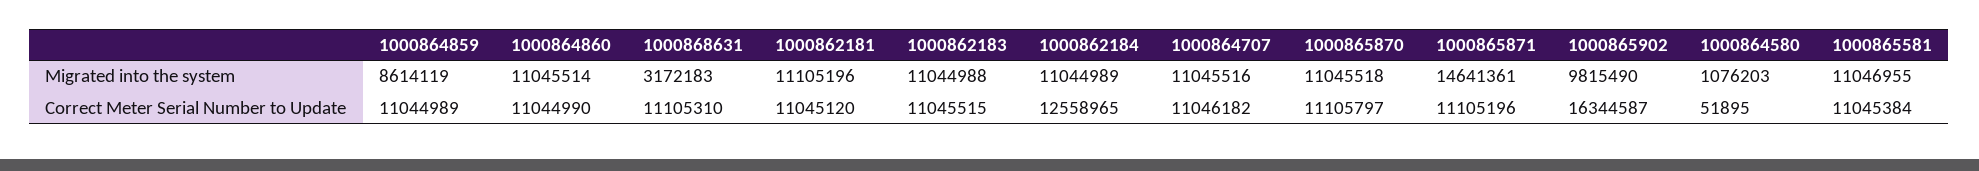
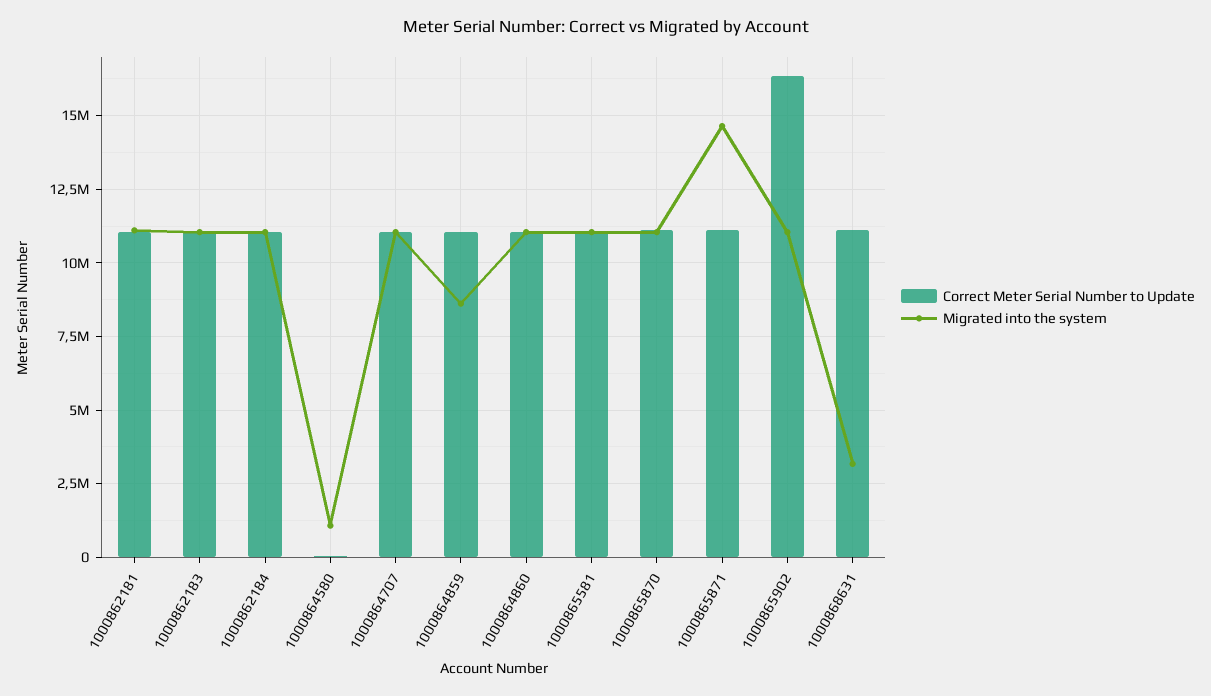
  {
    "Migrated into the system": {
      "1000864859": 8614119,
      "1000864860": 11045514,
      "1000868631": 3172183,
      "1000862181": 11105196,
      "1000862183": 11044988,
      "1000862184": 11044989,
      "1000864707": 11045516,
      "1000865870": 11045518,
      "1000865871": 14641361,
-     "1000865902": 9815490,
+     "1000865902": 11000000,
      "1000864580": 1076203,
      "1000865581": 11046955
    },
    "Correct Meter Serial Number to Update": {
      "1000864859": 11044989,
      "1000864860": 11044990,
      "1000868631": 11105310,
      "1000862181": 11045120,
      "1000862183": 11045515,
-     "1000862184": 12558965,
+     "1000862184": 11000000,
      "1000864707": 11046182,
      "1000865870": 11105797,
      "1000865871": 11105196,
      "1000865902": 16344587,
      "1000864580": 51895,
      "1000865581": 11045384
    }
  }

